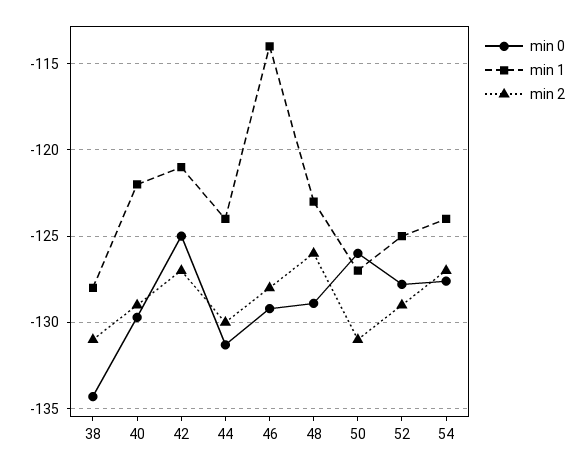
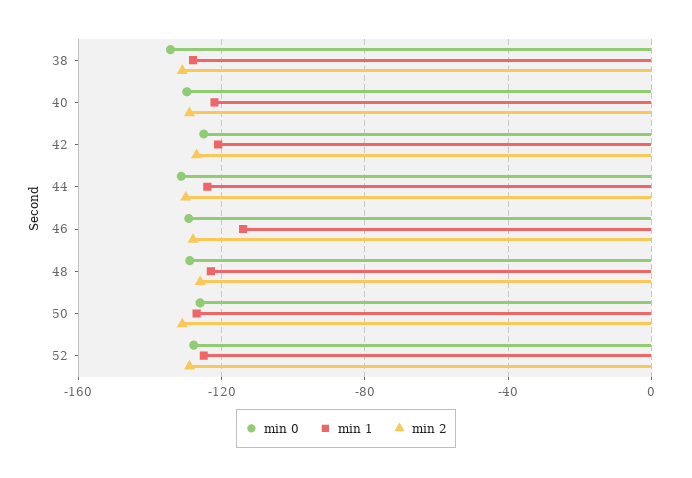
  {
    "min 0": {
      "38": -134.5,
      "40": -129.5,
      "42": -125,
      "44": -131.5,
      "46": -129,
      "48": -129,
      "50": -126,
-     "52": -128,
+     "52": -128
-     "54": -127.5
    },
    "min 1": {
      "38": -128,
      "40": -122,
      "42": -121,
      "44": -124,
      "46": -114,
      "48": -123,
      "50": -127,
-     "52": -125,
+     "52": -125
-     "54": -124
    },
    "min 2": {
      "38": -131,
      "40": -129,
      "42": -127,
      "44": -130,
      "46": -128,
      "48": -126,
      "50": -131,
-     "52": -129,
+     "52": -129
-     "54": -127
    }
  }

